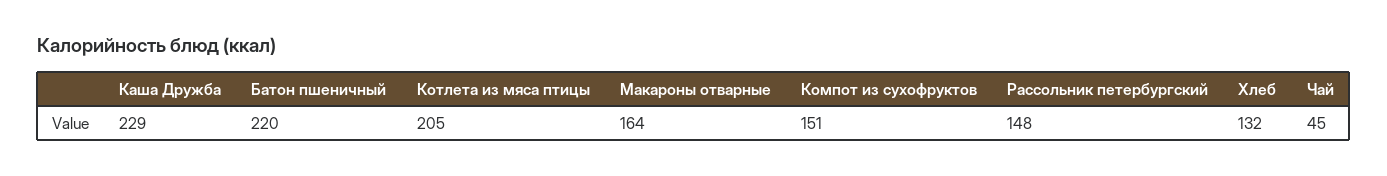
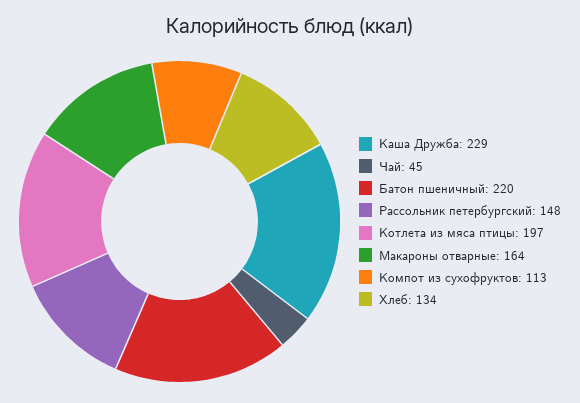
  {
    "Каша Дружба": 229,
    "Батон пшеничный": 220,
-   "Котлета из мяса птицы": 205,
+   "Котлета из мяса птицы": 197,
    "Макароны отварные": 164,
-   "Компот из сухофруктов": 151,
+   "Компот из сухофруктов": 113,
    "Рассольник петербургский": 148,
-   "Хлеб": 132,
+   "Хлеб": 134,
    "Чай": 45
  }

